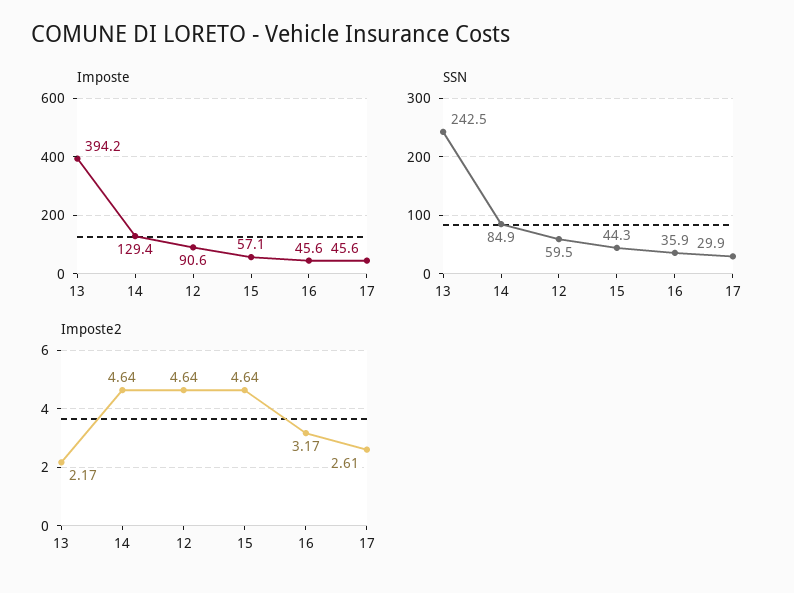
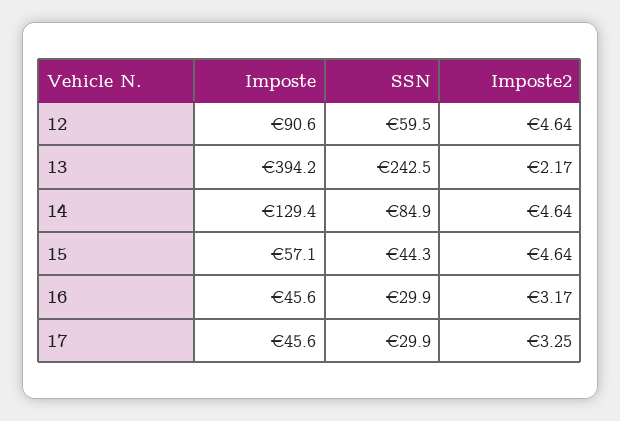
  {
    "Imposte": {
      "13": 394.2,
      "14": 129.4,
      "12": 90.6,
      "15": 57.1,
      "16": 45.6,
      "17": 45.6
    },
    "SSN": {
      "13": 242.5,
      "14": 84.9,
      "12": 59.5,
      "15": 44.3,
-     "16": 35.9,
+     "16": 29.9,
      "17": 29.9
    },
    "Imposte2": {
      "13": 2.17,
      "14": 4.64,
      "12": 4.64,
      "15": 4.64,
      "16": 3.17,
-     "17": 2.61
+     "17": 3.25
    }
  }

